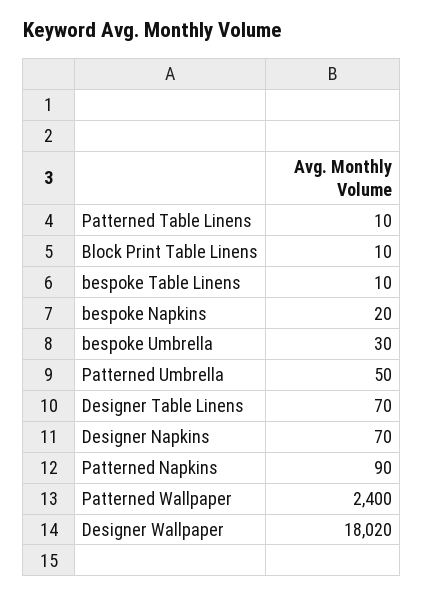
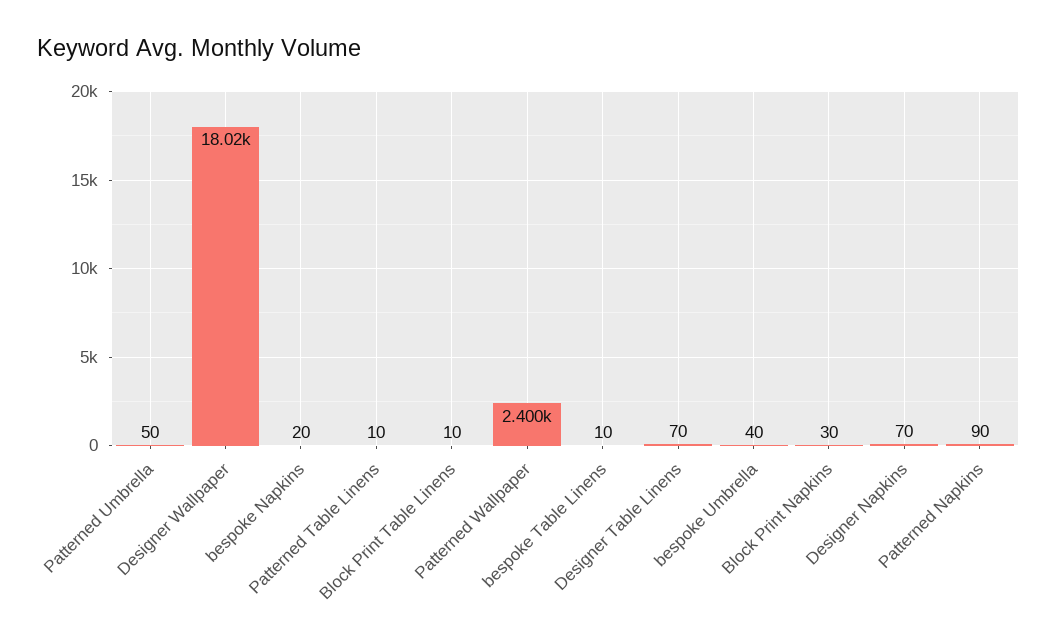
  {
    "Patterned Table Linens": 10,
    "Block Print Table Linens": 10,
    "bespoke Table Linens": 10,
    "bespoke Napkins": 20,
-   "bespoke Umbrella": 30,
+   "bespoke Umbrella": 40,
    "Patterned Umbrella": 50,
    "Designer Table Linens": 70,
    "Designer Napkins": 70,
    "Patterned Napkins": 90,
    "Patterned Wallpaper": 2400,
-   "Designer Wallpaper": 18020
+   "Designer Wallpaper": 18020,
+   "Block Print Napkins": 30
  }

